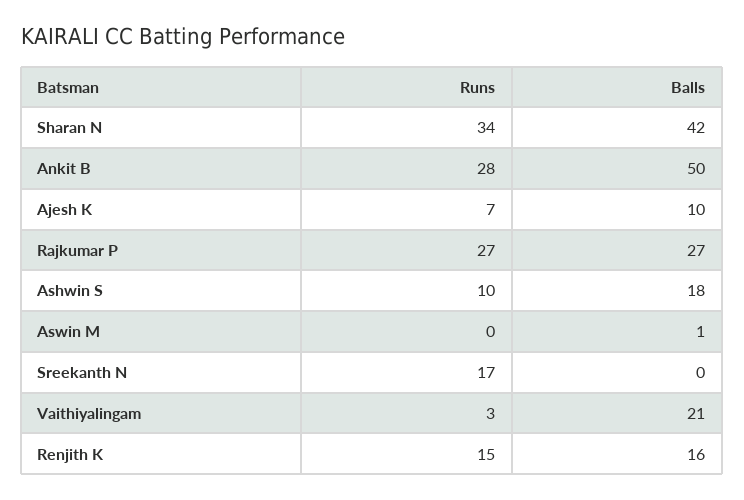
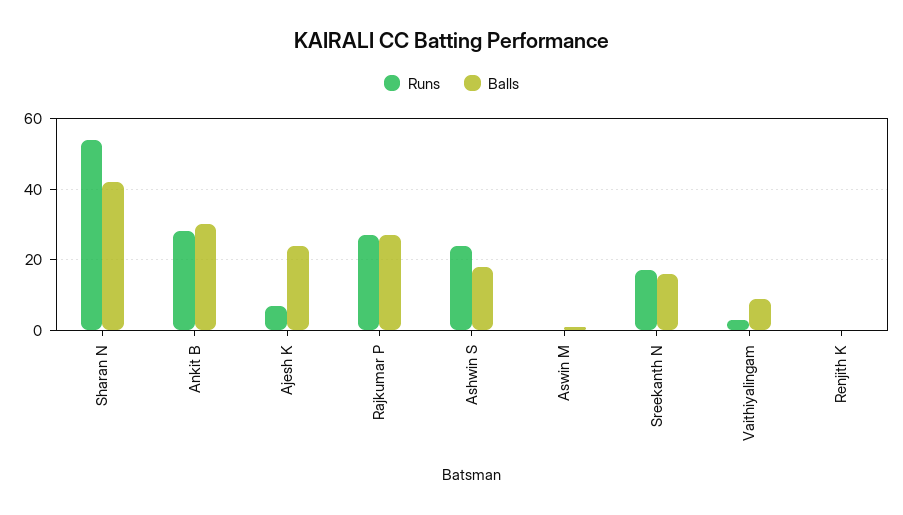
  {
    "Runs": {
-     "Sharan N": 34,
+     "Sharan N": 55,
      "Ankit B": 28,
      "Ajesh K": 7,
      "Rajkumar P": 27,
-     "Ashwin S": 10,
+     "Ashwin S": 25,
      "Aswin M": 0,
      "Sreekanth N": 17,
      "Vaithiyalingam": 3,
-     "Renjith K": 15
+     "Renjith K": 0
    },
    "Balls": {
      "Sharan N": 42,
-     "Ankit B": 50,
+     "Ankit B": 30,
-     "Ajesh K": 10,
+     "Ajesh K": 25,
      "Rajkumar P": 27,
      "Ashwin S": 18,
      "Aswin M": 1,
-     "Sreekanth N": 0,
+     "Sreekanth N": 15,
-     "Vaithiyalingam": 21,
+     "Vaithiyalingam": 10,
-     "Renjith K": 16
+     "Renjith K": 0
    }
  }

